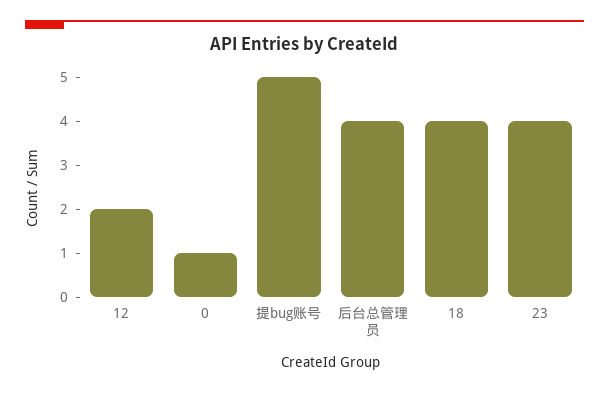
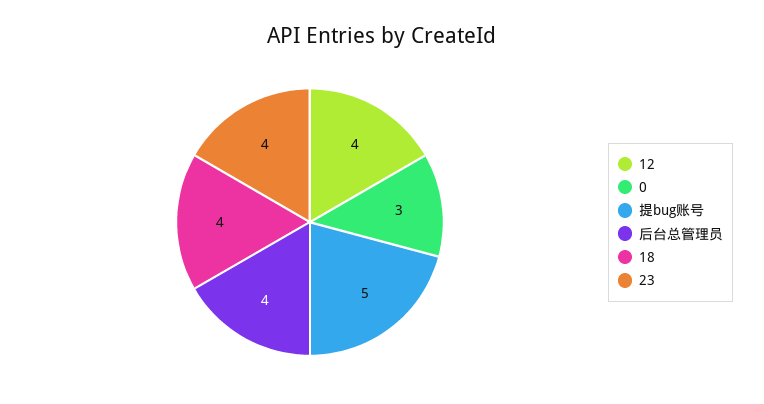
  {
-   "12": 2,
+   "12": 4,
-   "0": 1,
+   "0": 3,
    "提bug账号": 5,
    "后台总管理员": 4,
    "18": 4,
    "23": 4
  }

